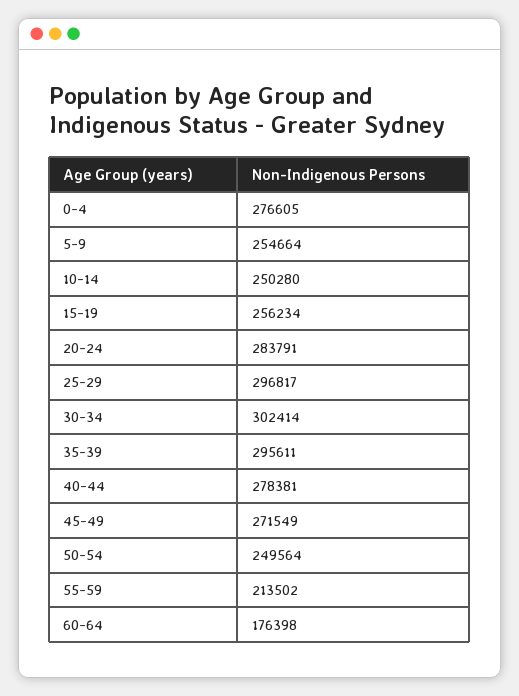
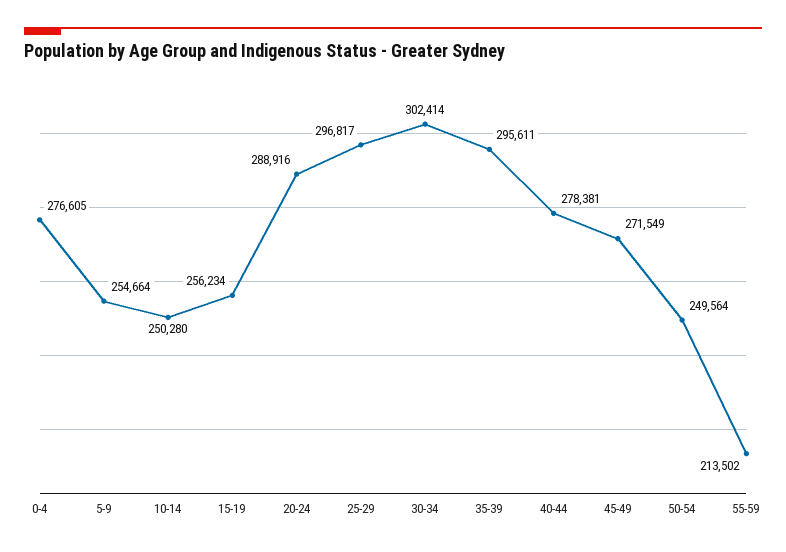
  {
    "0-4": 276605,
    "5-9": 254664,
    "10-14": 250280,
    "15-19": 256234,
-   "20-24": 283791,
+   "20-24": 288916,
    "25-29": 296817,
    "30-34": 302414,
    "35-39": 295611,
    "40-44": 278381,
    "45-49": 271549,
    "50-54": 249564,
-   "55-59": 213502,
+   "55-59": 213502
-   "60-64": 176398
  }

